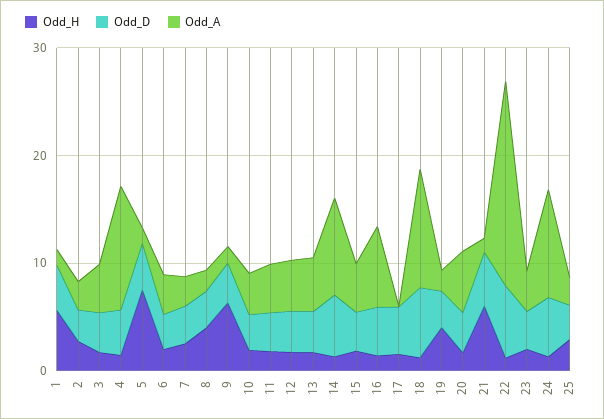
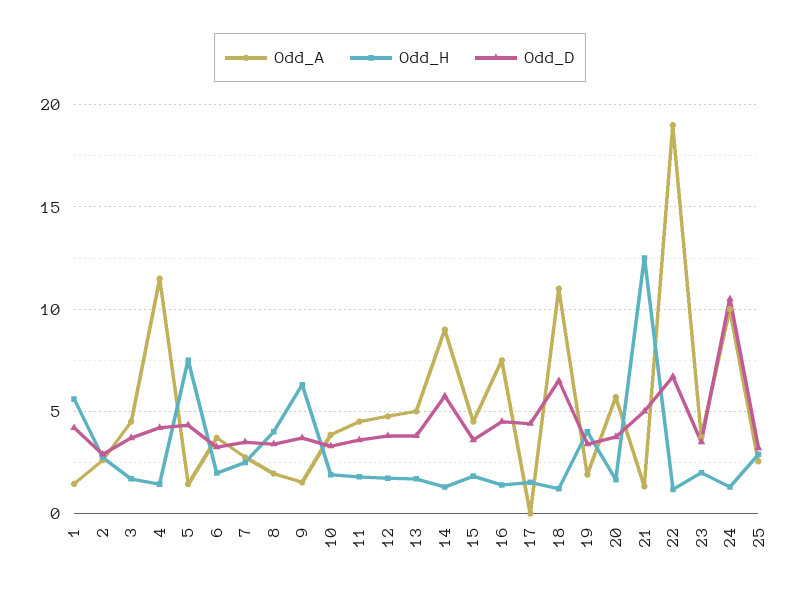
  {
    "Odd_H": {
      "1": 5.5,
      "2": 3,
      "3": 1.5,
      "4": 1.5,
      "5": 7.5,
      "6": 2,
      "7": 2.5,
      "8": 4,
      "9": 6.5,
      "10": 2,
      "11": 2,
      "12": 1.5,
      "13": 1.5,
      "14": 1.5,
      "15": 2,
      "16": 1.5,
      "17": 1.5,
      "18": 1,
      "19": 4,
      "20": 1.5,
-     "21": 6,
+     "21": 12.5,
      "22": 1,
      "23": 2,
      "24": 1.5,
      "25": 3
    },
    "Odd_D": {
      "1": 4,
      "2": 3,
      "3": 3.5,
      "4": 4,
      "5": 4.5,
      "6": 3.5,
      "7": 3.5,
      "8": 3.5,
      "9": 3.5,
      "10": 3.5,
      "11": 3.5,
      "12": 4,
      "13": 4,
      "14": 6,
      "15": 3.5,
      "16": 4.5,
      "17": 4.5,
      "18": 6.5,
      "19": 3.5,
      "20": 4,
      "21": 5,
      "22": 6.5,
      "23": 3.5,
-     "24": 6,
+     "24": 10.5,
      "25": 3
    },
    "Odd_A": {
      "1": 1.5,
      "2": 2.5,
      "3": 4.5,
      "4": 11.5,
      "5": 1.5,
      "6": 3.5,
      "7": 3,
      "8": 2,
      "9": 1.5,
      "10": 4,
      "11": 4.5,
      "12": 5,
      "13": 5,
      "14": 9,
      "15": 4.5,
      "16": 7.5,
      "17": 0,
      "18": 11,
      "19": 2,
      "20": 5.5,
      "21": 1.5,
      "22": 19,
      "23": 4,
      "24": 10,
      "25": 2.5
    }
  }

